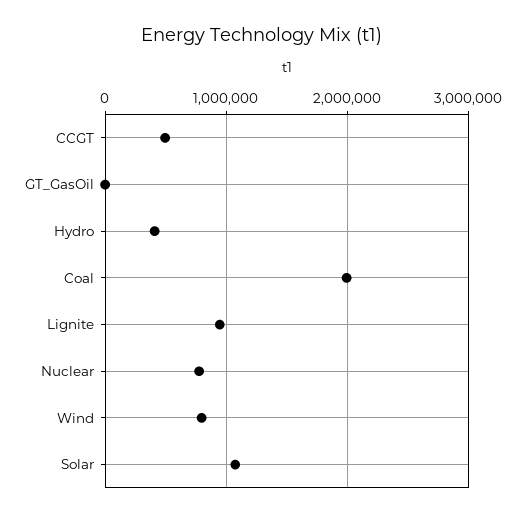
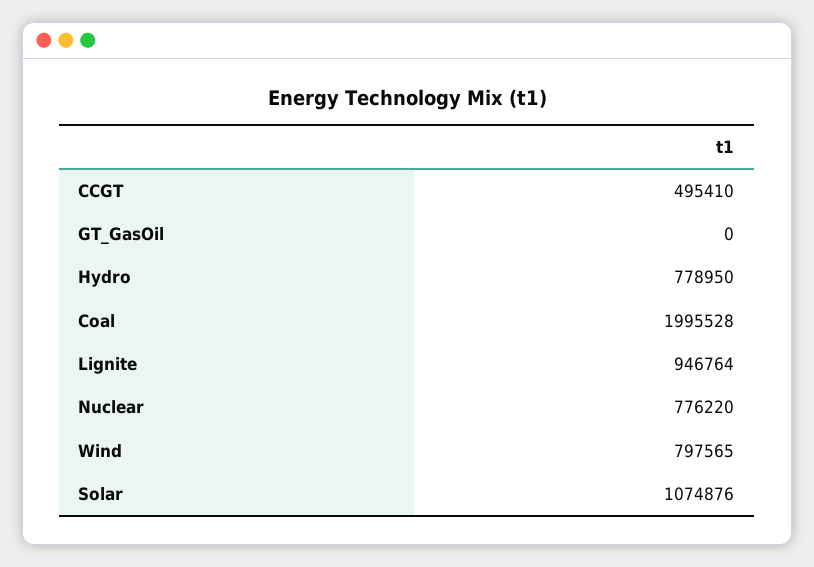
  {
    "CCGT": 495410,
    "GT_GasOil": 0,
-   "Hydro": 400000,
+   "Hydro": 778950,
    "Coal": 1995528,
    "Lignite": 946764,
    "Nuclear": 776220,
    "Wind": 797565,
    "Solar": 1074876
  }

